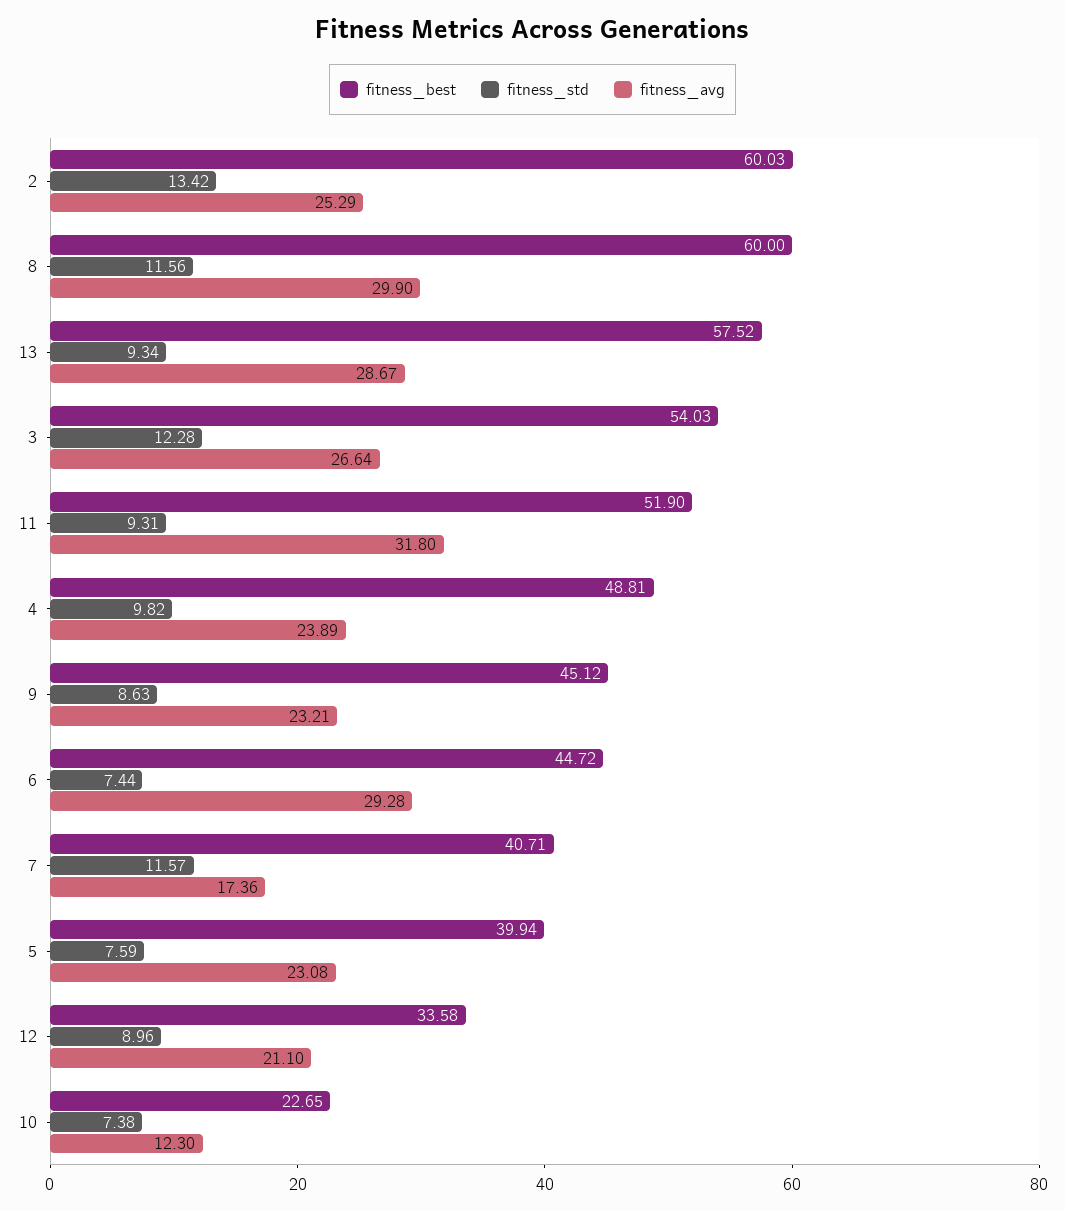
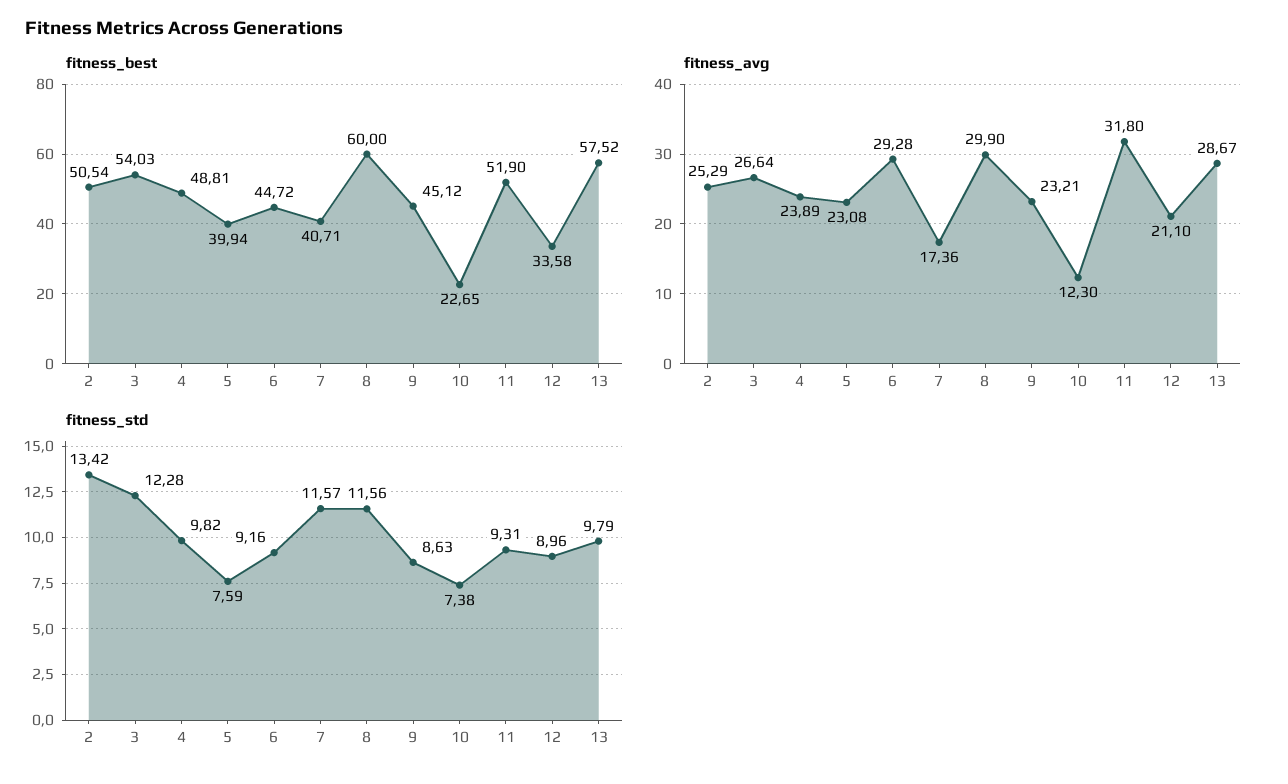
  {
    "fitness_best": {
-     "2": 60.03,
+     "2": 50.54,
      "8": 60,
      "13": 57.52,
      "3": 54.03,
      "11": 51.9,
      "4": 48.81,
      "9": 45.12,
      "6": 44.72,
      "7": 40.71,
      "5": 39.94,
      "12": 33.58,
      "10": 22.65
    },
    "fitness_std": {
      "2": 13.42,
      "8": 11.56,
-     "13": 9.34,
+     "13": 9.79,
      "3": 12.28,
      "11": 9.31,
      "4": 9.82,
      "9": 8.63,
-     "6": 7.44,
+     "6": 9.16,
      "7": 11.57,
      "5": 7.59,
      "12": 8.96,
      "10": 7.38
    },
    "fitness_avg": {
      "2": 25.29,
      "8": 29.9,
      "13": 28.67,
      "3": 26.64,
      "11": 31.8,
      "4": 23.89,
      "9": 23.21,
      "6": 29.28,
      "7": 17.36,
      "5": 23.08,
      "12": 21.1,
      "10": 12.3
    }
  }

